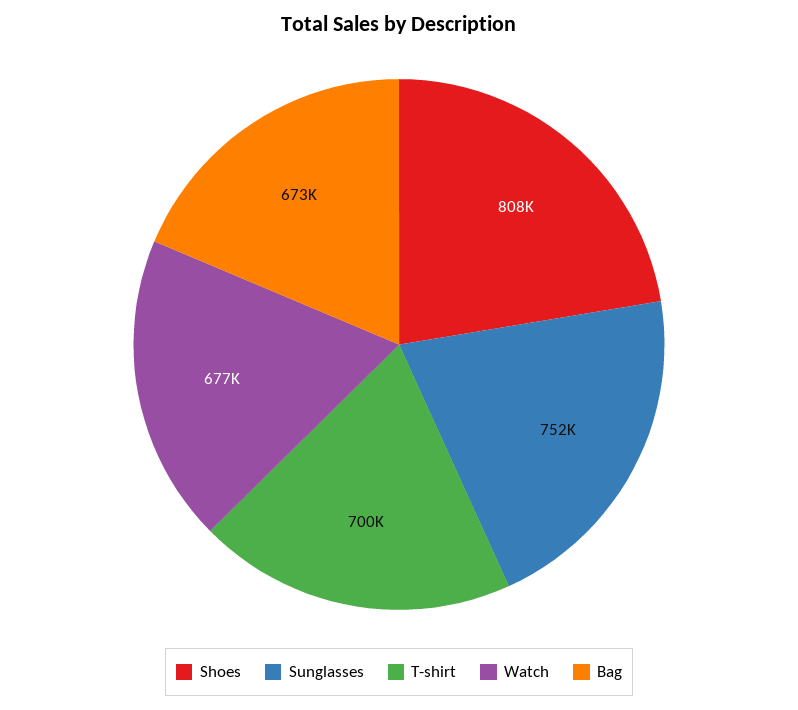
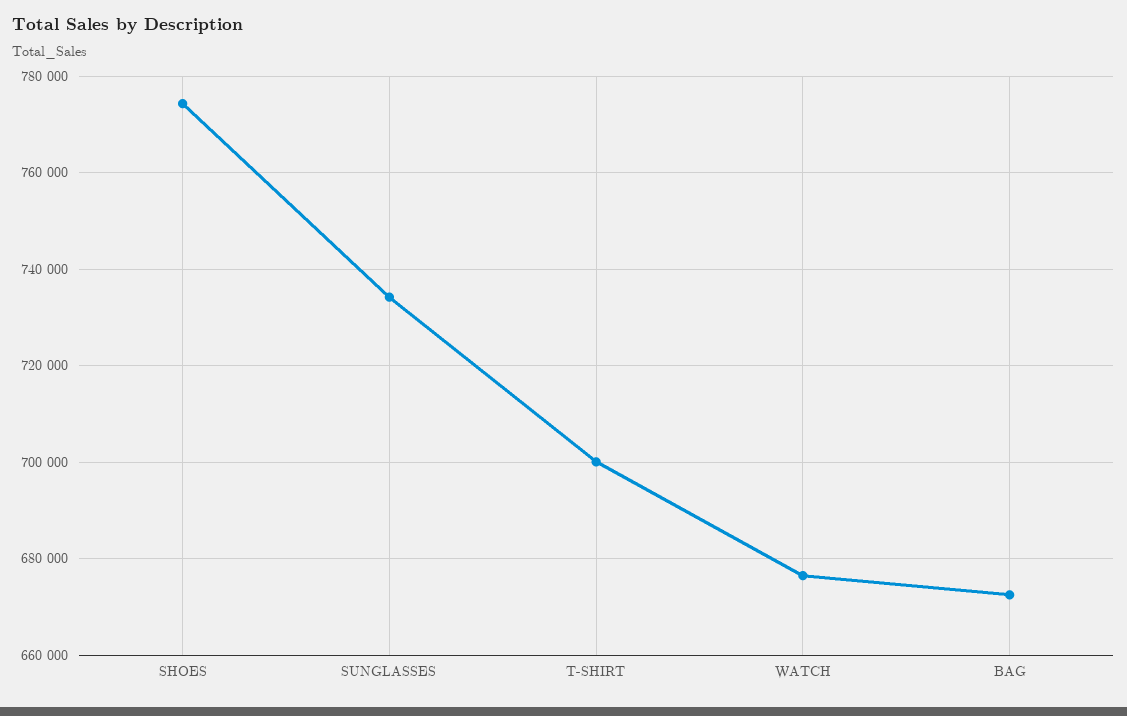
  {
-   "Shoes": 808000,
+   "Shoes": 774000,
-   "Sunglasses": 752000,
+   "Sunglasses": 734000,
    "T-shirt": 700000,
    "Watch": 677000,
    "Bag": 673000
  }

